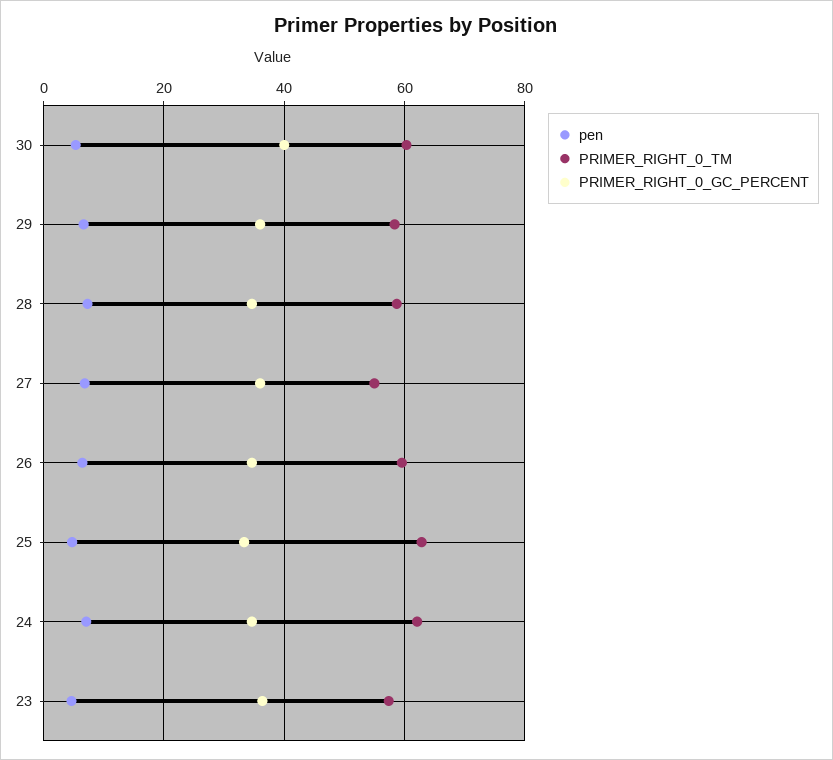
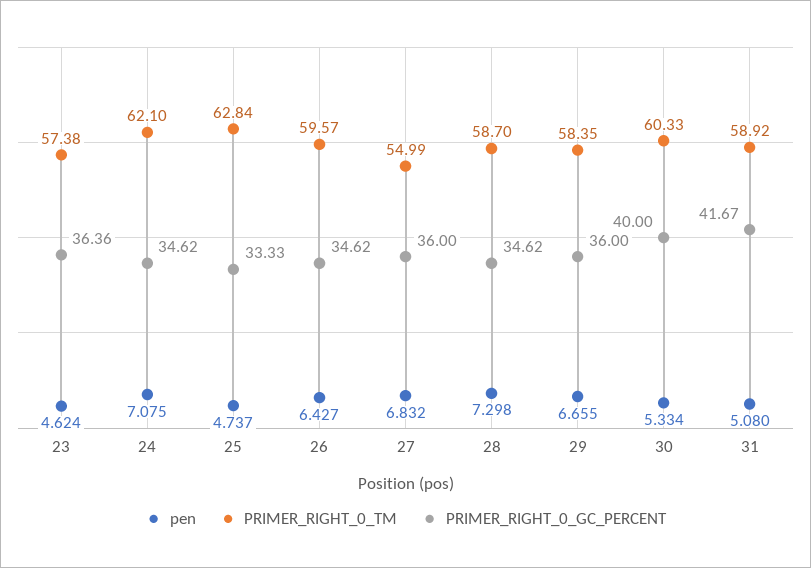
  {
    "pen": {
      "30": 5.334,
      "29": 6.655,
      "28": 7.298,
      "27": 6.832,
      "26": 6.427,
      "25": 4.737,
      "24": 7.075,
-     "23": 4.624
+     "23": 4.624,
+     "31": 5.08
    },
    "PRIMER_RIGHT_0_TM": {
      "30": 60.33,
      "29": 58.35,
      "28": 58.7,
      "27": 54.99,
      "26": 59.57,
      "25": 62.84,
      "24": 62.1,
-     "23": 57.38
+     "23": 57.38,
+     "31": 58.92
    },
    "PRIMER_RIGHT_0_GC_PERCENT": {
      "30": 40,
      "29": 36,
      "28": 34.62,
      "27": 36,
      "26": 34.62,
      "25": 33.33,
      "24": 34.62,
-     "23": 36.36
+     "23": 36.36,
+     "31": 41.67
    }
  }

